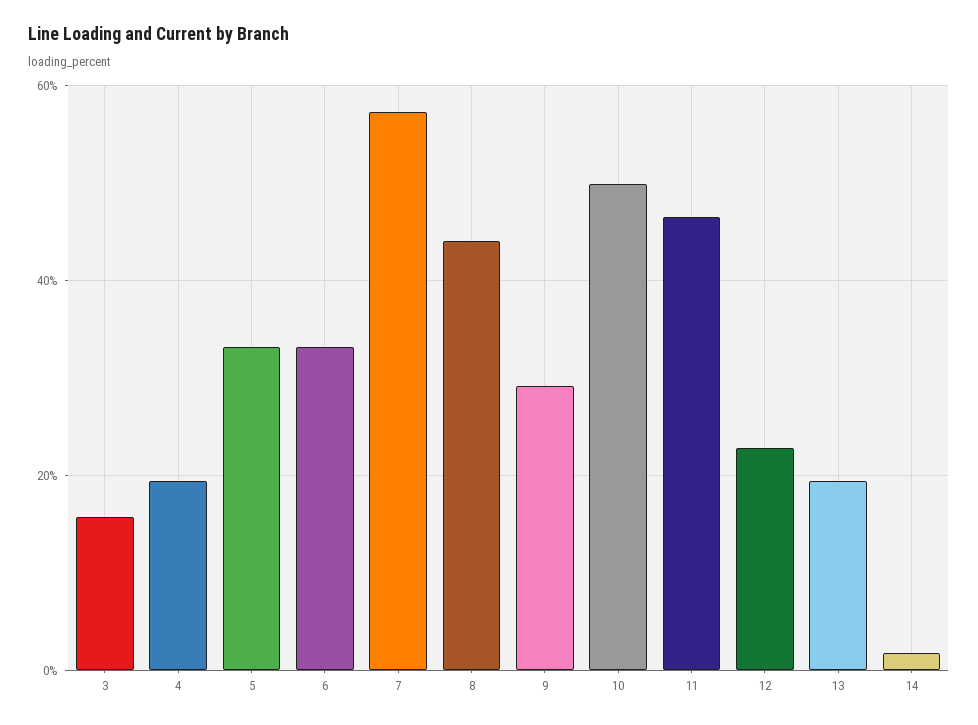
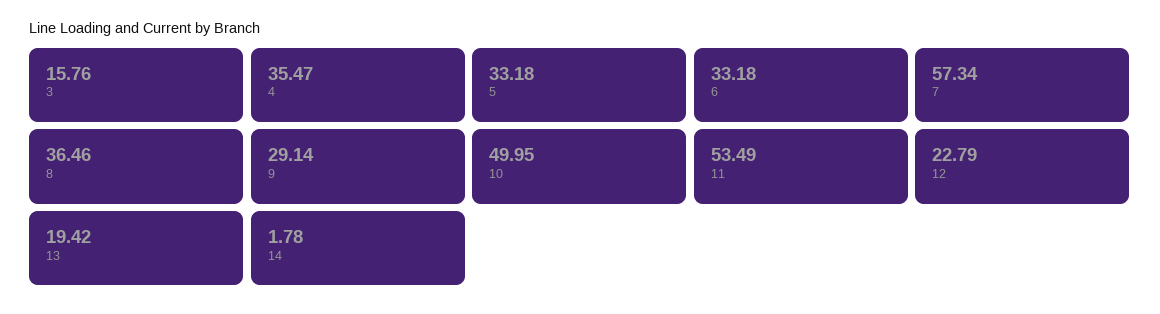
  {
    "3": 15.76,
-   "4": 20,
+   "4": 35.47,
    "5": 33.18,
    "6": 33.18,
    "7": 57.34,
-   "8": 44,
+   "8": 36.46,
    "9": 29.14,
    "10": 49.95,
-   "11": 46,
+   "11": 53.49,
    "12": 22.79,
    "13": 19.42,
    "14": 1.78
  }

